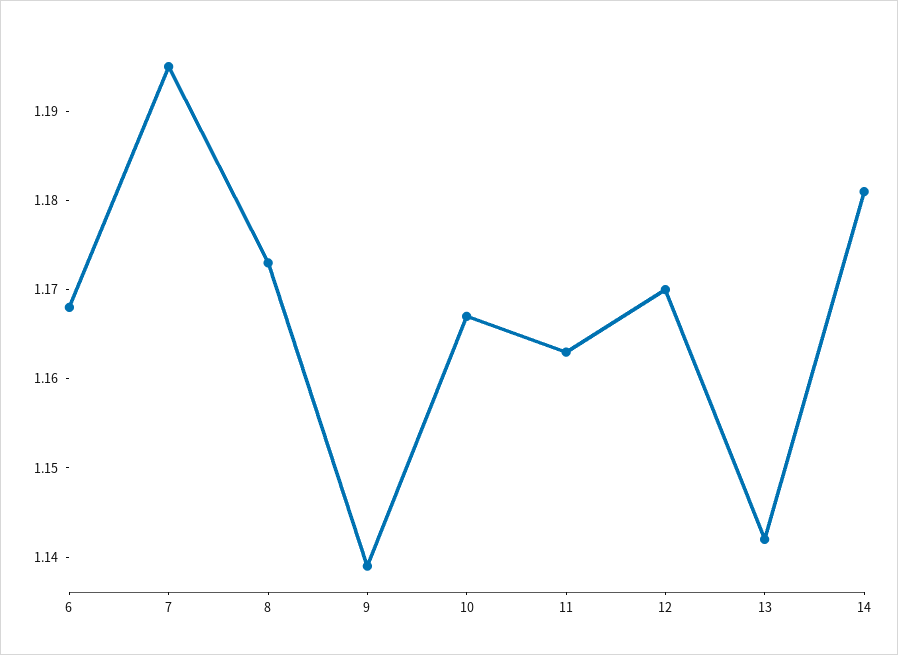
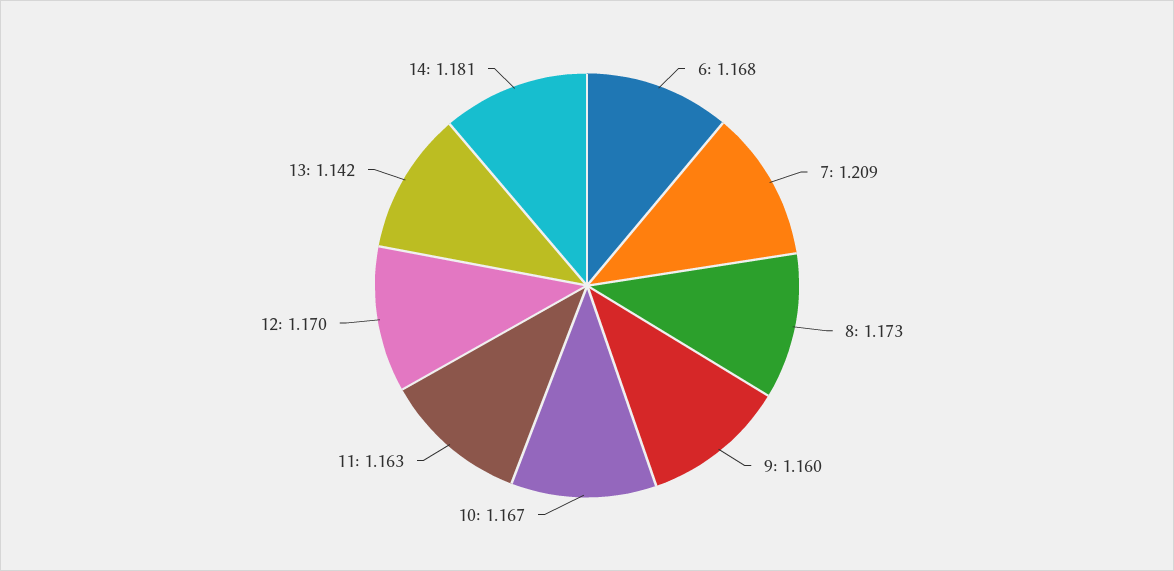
  {
    "6": 1.168,
-   "7": 1.195,
+   "7": 1.209,
    "8": 1.173,
-   "9": 1.139,
+   "9": 1.16,
    "10": 1.167,
    "11": 1.163,
    "12": 1.17,
    "13": 1.142,
    "14": 1.181
  }

